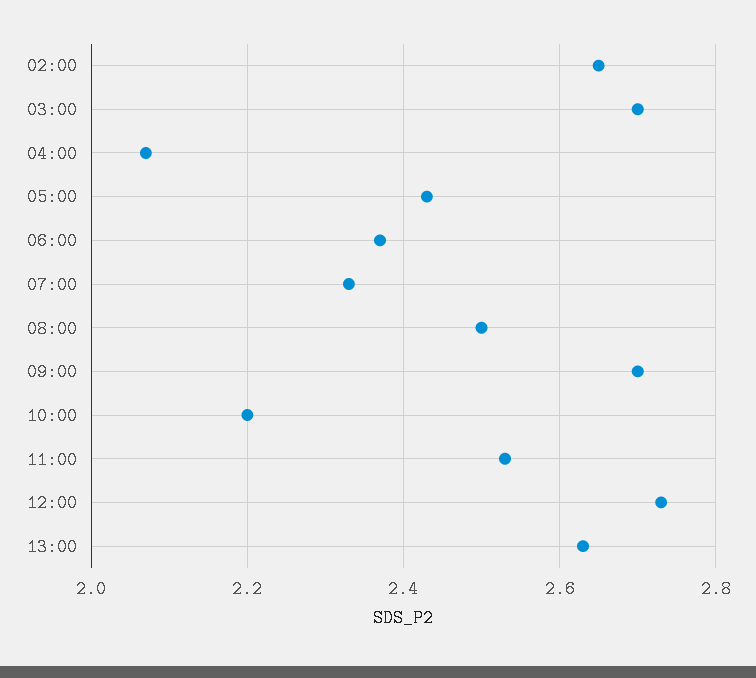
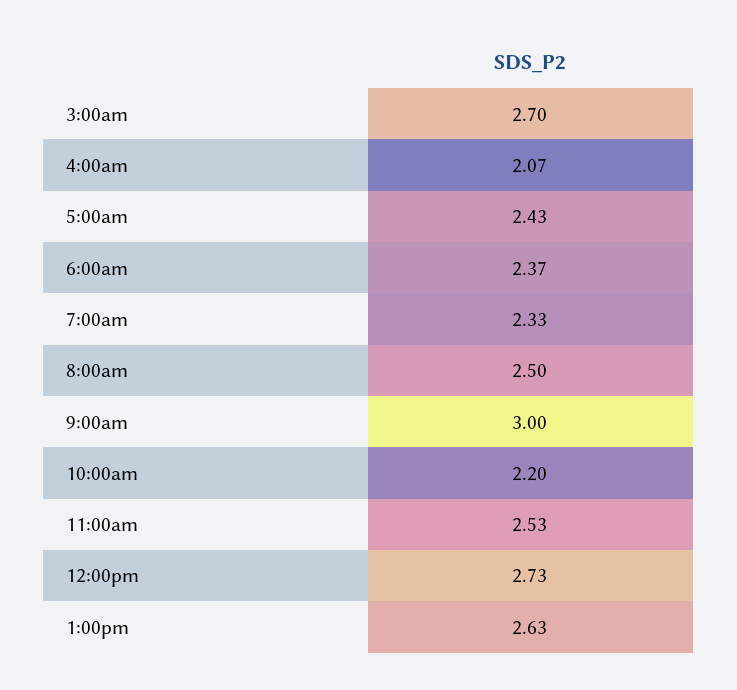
  {
-   "02:00": 2.65,
    "03:00": 2.7,
    "04:00": 2.07,
    "05:00": 2.43,
    "06:00": 2.37,
    "07:00": 2.33,
    "08:00": 2.5,
-   "09:00": 2.7,
+   "09:00": 3,
    "10:00": 2.2,
    "11:00": 2.53,
    "12:00": 2.73,
    "13:00": 2.63
  }

